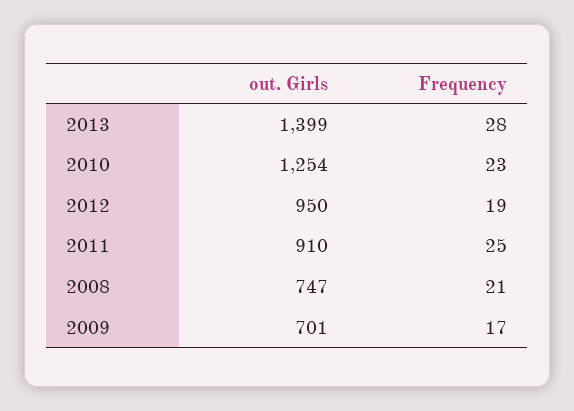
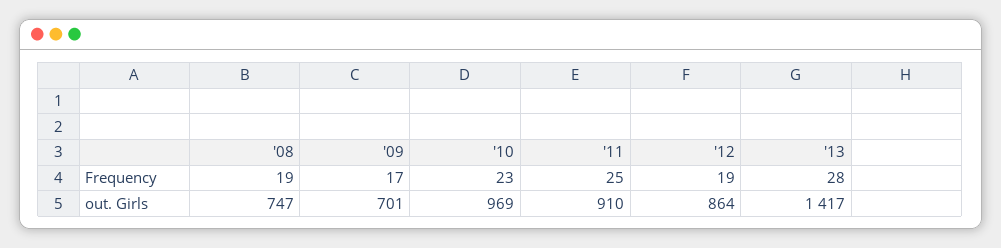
  {
    "out. Girls": {
-     "2013": 1399,
+     "2013": 1417,
-     "2010": 1254,
+     "2010": 969,
-     "2012": 950,
+     "2012": 864,
      "2011": 910,
      "2008": 747,
      "2009": 701
    },
    "Frequency": {
      "2013": 28,
      "2010": 23,
      "2012": 19,
      "2011": 25,
-     "2008": 21,
+     "2008": 19,
      "2009": 17
    }
  }

